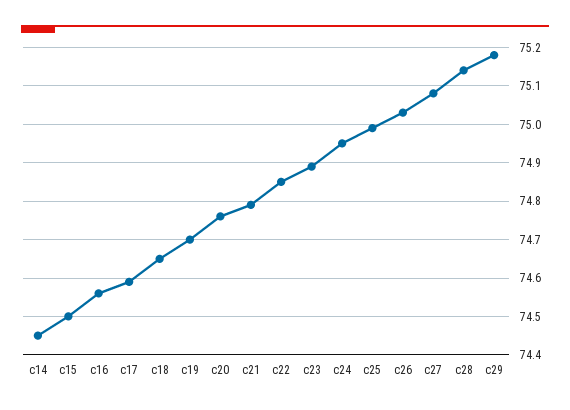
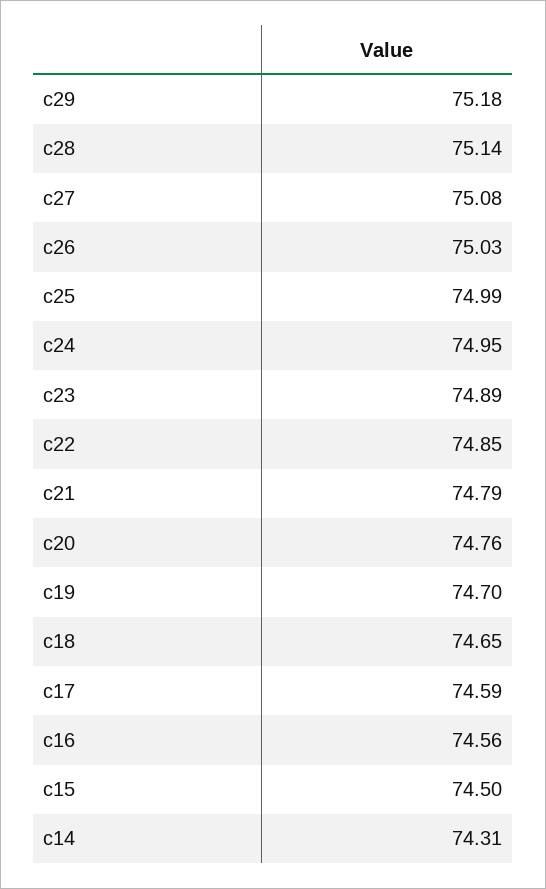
  {
-   "c14": 74.45,
+   "c14": 74.31,
    "c15": 74.5,
    "c16": 74.56,
    "c17": 74.59,
    "c18": 74.65,
    "c19": 74.7,
    "c20": 74.76,
    "c21": 74.79,
    "c22": 74.85,
    "c23": 74.89,
    "c24": 74.95,
    "c25": 74.99,
    "c26": 75.03,
    "c27": 75.08,
    "c28": 75.14,
    "c29": 75.18
  }

